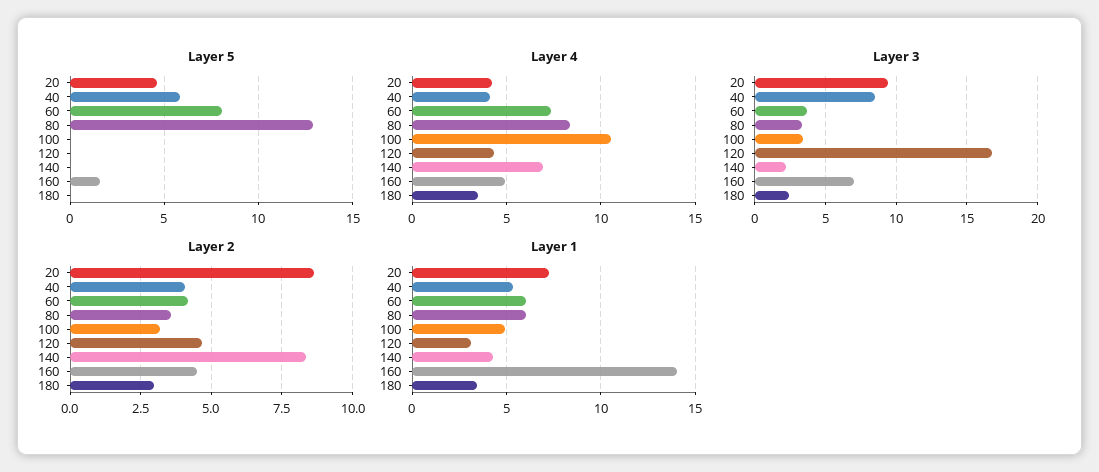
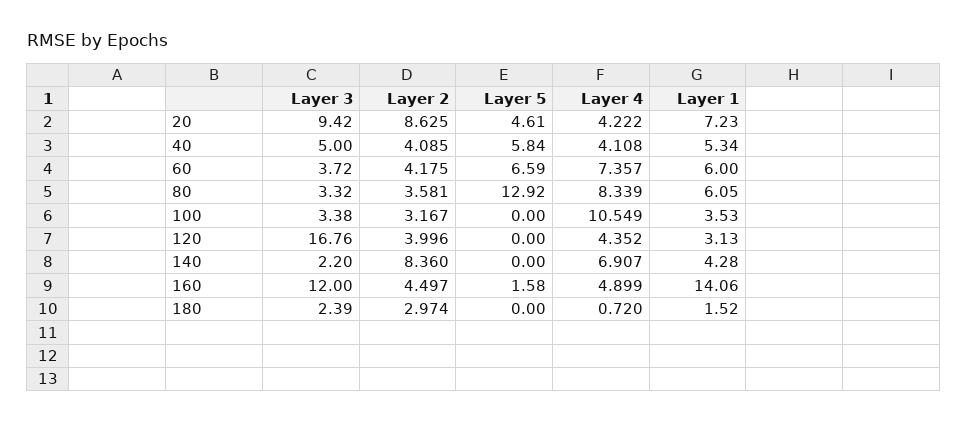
  {
    "Layer 5": {
      "20": 4.61,
      "40": 5.84,
-     "60": 8,
+     "60": 6.59,
      "80": 12.92,
      "100": 0,
      "120": 0,
      "140": 0,
      "160": 1.58,
      "180": 0
    },
    "Layer 4": {
      "20": 4.222,
      "40": 4.108,
      "60": 7.357,
      "80": 8.339,
      "100": 10.549,
      "120": 4.352,
      "140": 6.907,
      "160": 4.899,
-     "180": 3.5
+     "180": 0.72
    },
    "Layer 3": {
      "20": 9.42,
-     "40": 8.5,
+     "40": 5,
      "60": 3.72,
      "80": 3.32,
      "100": 3.38,
      "120": 16.76,
      "140": 2.2,
-     "160": 7,
+     "160": 12,
      "180": 2.39
    },
    "Layer 2": {
      "20": 8.625,
      "40": 4.085,
      "60": 4.175,
      "80": 3.581,
      "100": 3.167,
-     "120": 4.75,
+     "120": 3.996,
      "140": 8.36,
      "160": 4.497,
      "180": 2.974
    },
    "Layer 1": {
      "20": 7.23,
      "40": 5.34,
      "60": 6,
      "80": 6.05,
-     "100": 5,
+     "100": 3.53,
      "120": 3.13,
      "140": 4.28,
      "160": 14.06,
-     "180": 3.5
+     "180": 1.52
    }
  }

